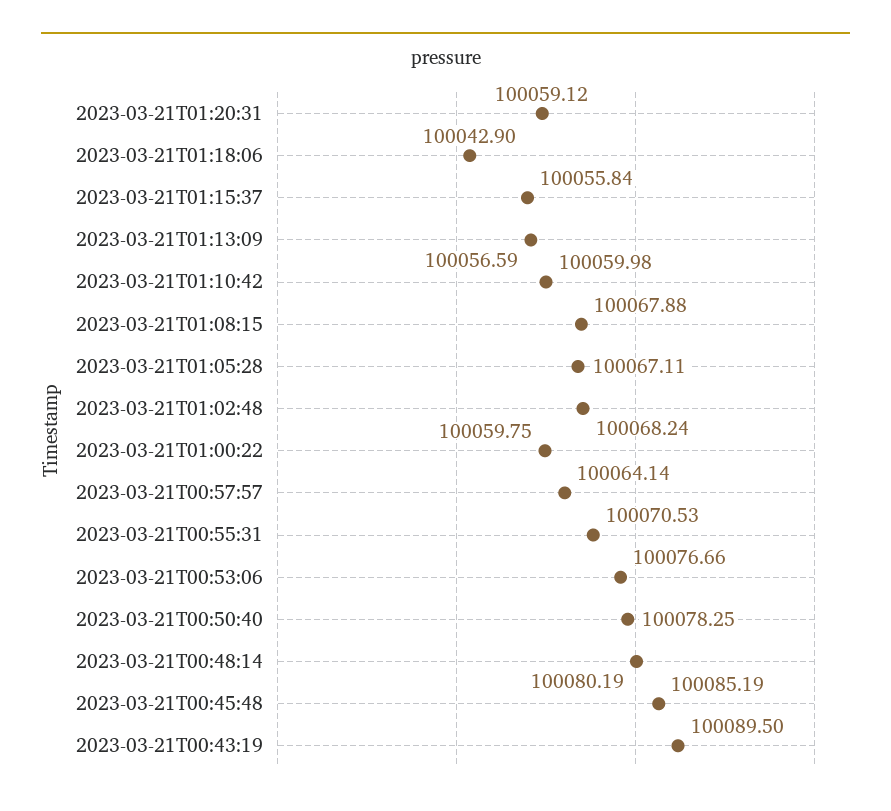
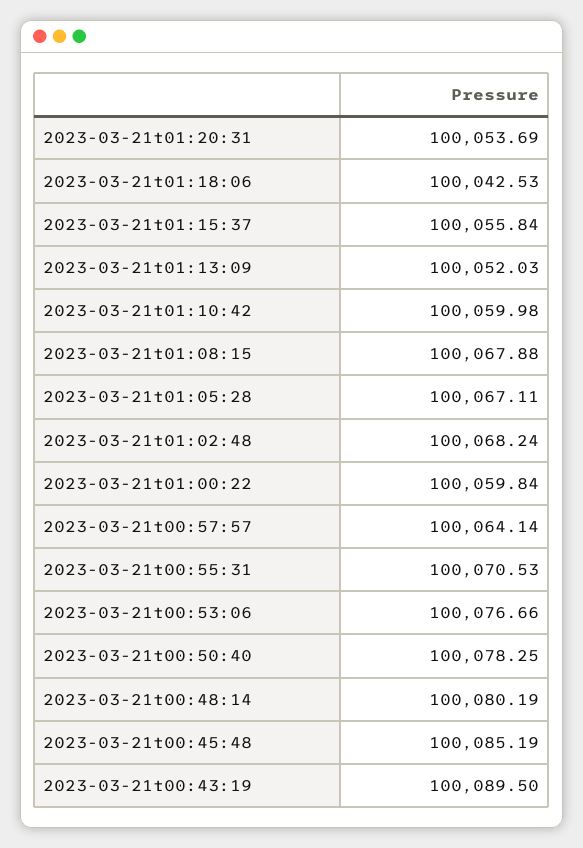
  {
-   "2023-03-21T01:20:31": 100059.12,
+   "2023-03-21T01:20:31": 100053.69,
-   "2023-03-21T01:18:06": 100042.9,
+   "2023-03-21T01:18:06": 100042.53,
    "2023-03-21T01:15:37": 100055.84,
-   "2023-03-21T01:13:09": 100056.59,
+   "2023-03-21T01:13:09": 100052.03,
    "2023-03-21T01:10:42": 100059.98,
    "2023-03-21T01:08:15": 100067.88,
    "2023-03-21T01:05:28": 100067.11,
    "2023-03-21T01:02:48": 100068.24,
-   "2023-03-21T01:00:22": 100059.75,
+   "2023-03-21T01:00:22": 100059.84,
    "2023-03-21T00:57:57": 100064.14,
    "2023-03-21T00:55:31": 100070.53,
    "2023-03-21T00:53:06": 100076.66,
    "2023-03-21T00:50:40": 100078.25,
    "2023-03-21T00:48:14": 100080.19,
    "2023-03-21T00:45:48": 100085.19,
    "2023-03-21T00:43:19": 100089.5
  }

